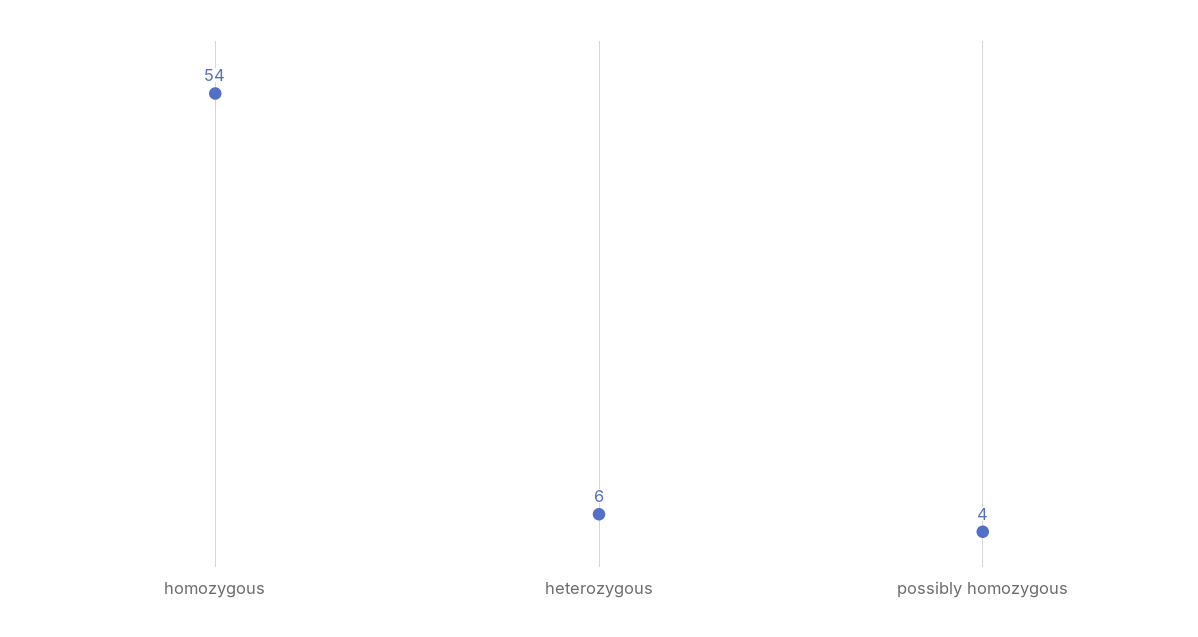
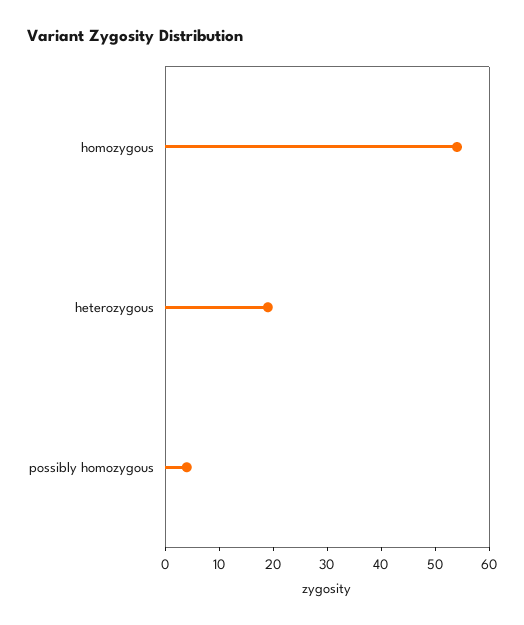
  {
    "homozygous": 54,
-   "heterozygous": 6,
+   "heterozygous": 20,
    "possibly homozygous": 4
  }

